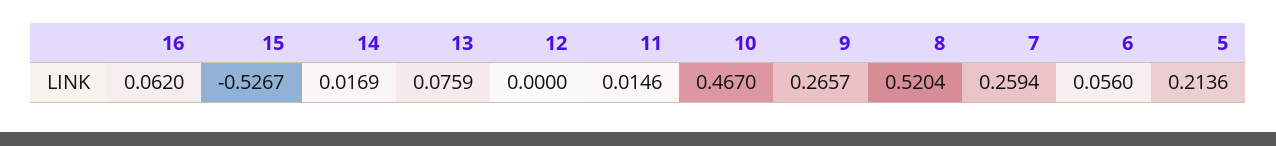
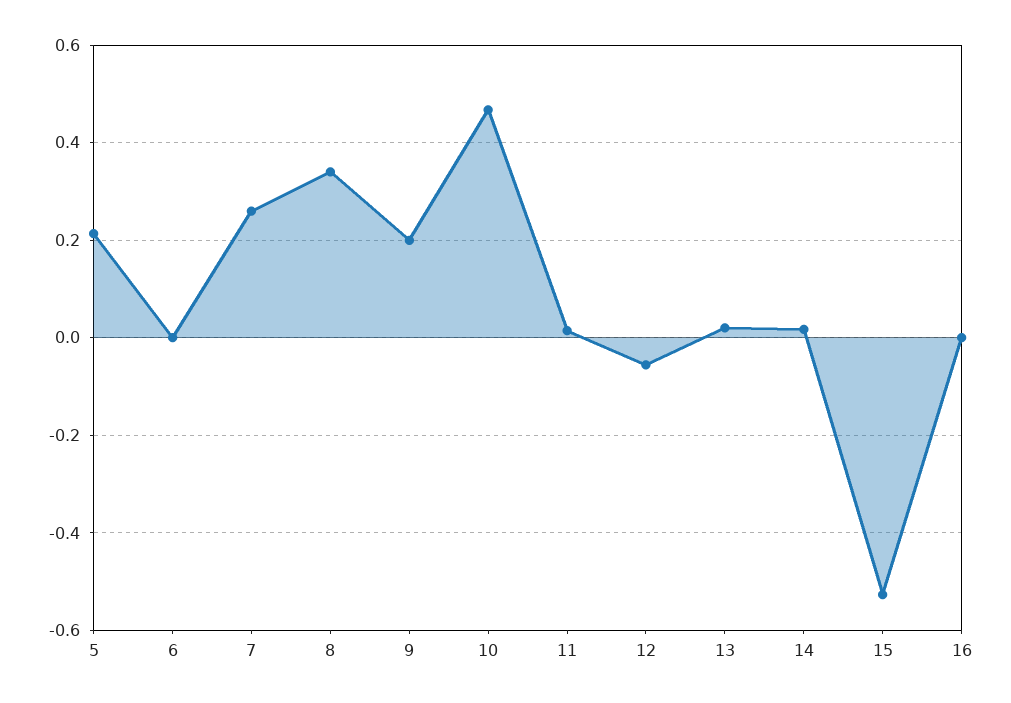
  {
-   "16": 0.062,
+   "16": 0,
    "15": -0.5267,
    "14": 0.0169,
-   "13": 0.0759,
+   "13": 0.02,
-   "12": 0,
+   "12": -0.06,
    "11": 0.0146,
    "10": 0.467,
-   "9": 0.2657,
+   "9": 0.2,
-   "8": 0.5204,
+   "8": 0.34,
    "7": 0.2594,
-   "6": 0.056,
+   "6": 0,
    "5": 0.2136
  }

